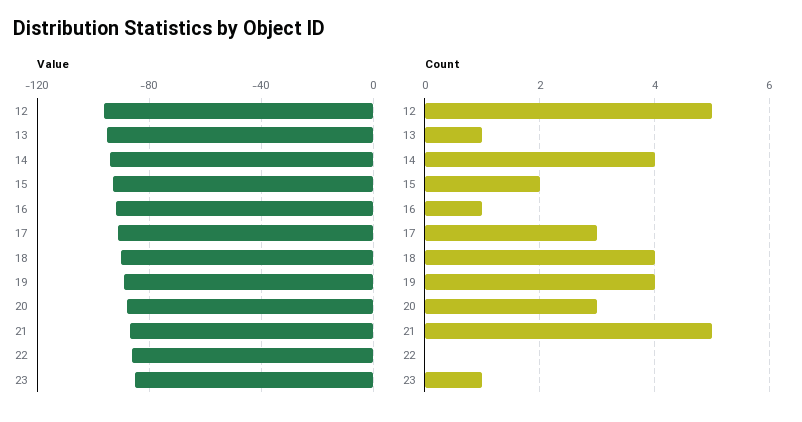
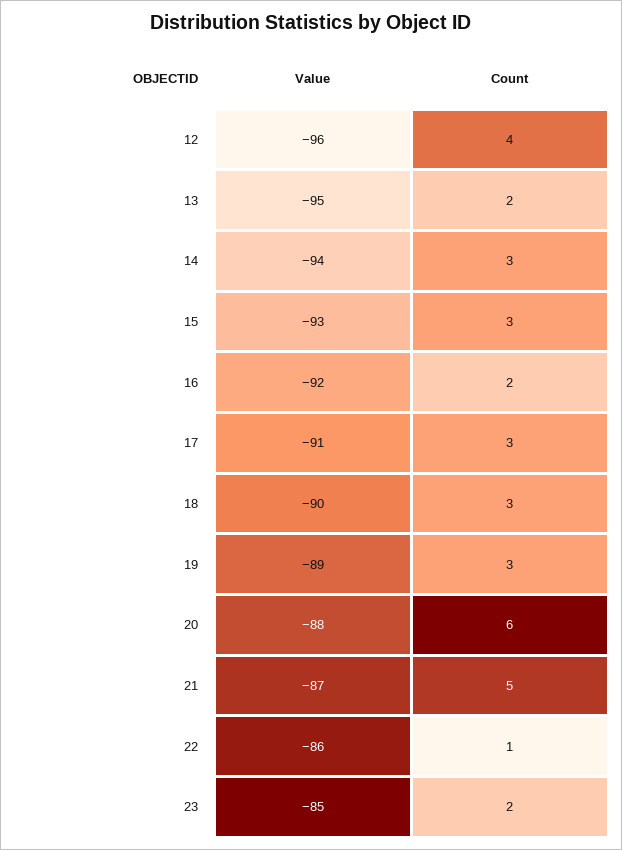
  {
    "Value": {
      "12": -96,
      "13": -95,
      "14": -94,
      "15": -93,
      "16": -92,
      "17": -91,
      "18": -90,
      "19": -89,
      "20": -88,
      "21": -87,
      "22": -86,
      "23": -85
    },
    "Count": {
-     "12": 5,
+     "12": 4,
-     "13": 1,
+     "13": 2,
-     "14": 4,
+     "14": 3,
-     "15": 2,
+     "15": 3,
-     "16": 1,
+     "16": 2,
      "17": 3,
-     "18": 4,
+     "18": 3,
-     "19": 4,
+     "19": 3,
-     "20": 3,
+     "20": 6,
      "21": 5,
-     "22": 0,
+     "22": 1,
-     "23": 1
+     "23": 2
    }
  }

